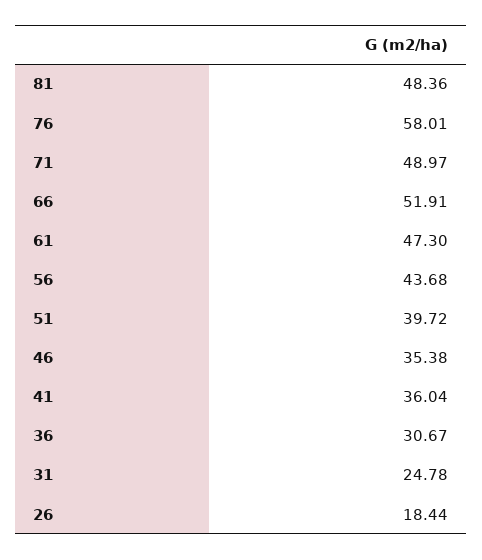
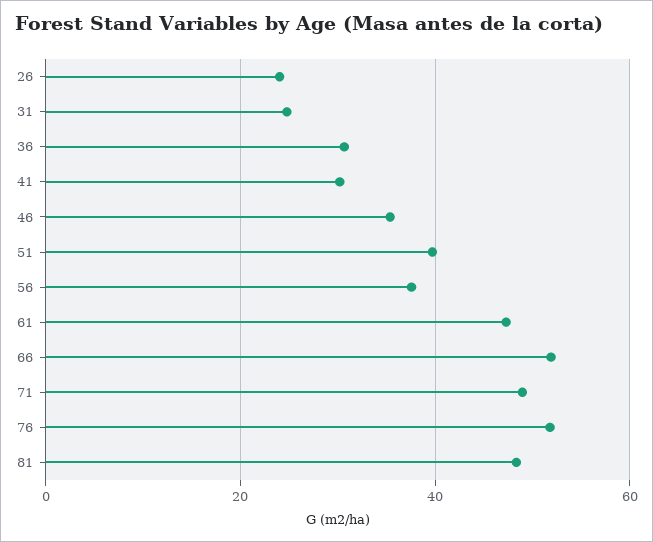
  {
    "81": 48.36,
-   "76": 58.01,
+   "76": 52,
    "71": 48.97,
    "66": 51.91,
    "61": 47.3,
-   "56": 43.68,
+   "56": 38,
    "51": 39.72,
    "46": 35.38,
-   "41": 36.04,
+   "41": 30,
    "36": 30.67,
    "31": 24.78,
-   "26": 18.44
+   "26": 24
  }

